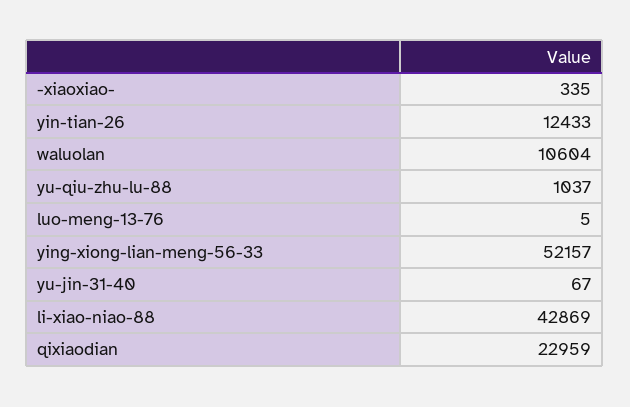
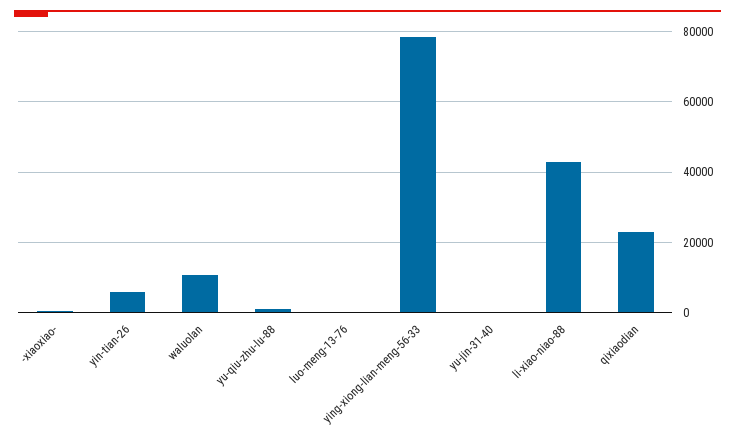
  {
    "-xiaoxiao-": 335,
-   "yin-tian-26": 12433,
+   "yin-tian-26": 6000,
    "waluolan": 10604,
    "yu-qiu-zhu-lu-88": 1037,
    "luo-meng-13-76": 5,
-   "ying-xiong-lian-meng-56-33": 52157,
+   "ying-xiong-lian-meng-56-33": 78000,
    "yu-jin-31-40": 67,
    "li-xiao-niao-88": 42869,
    "qixiaodian": 22959
  }

